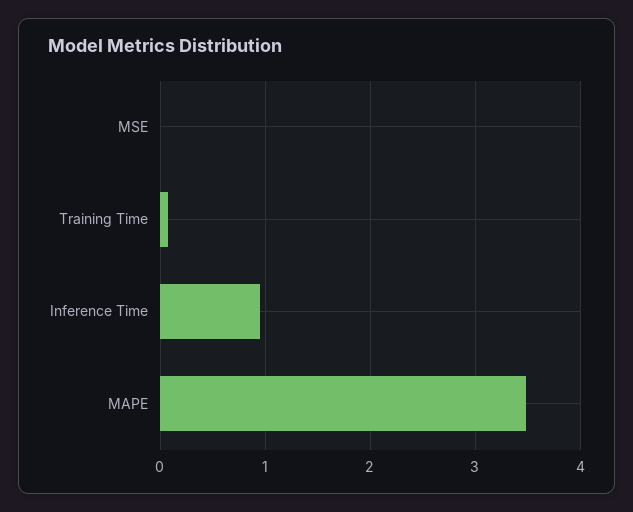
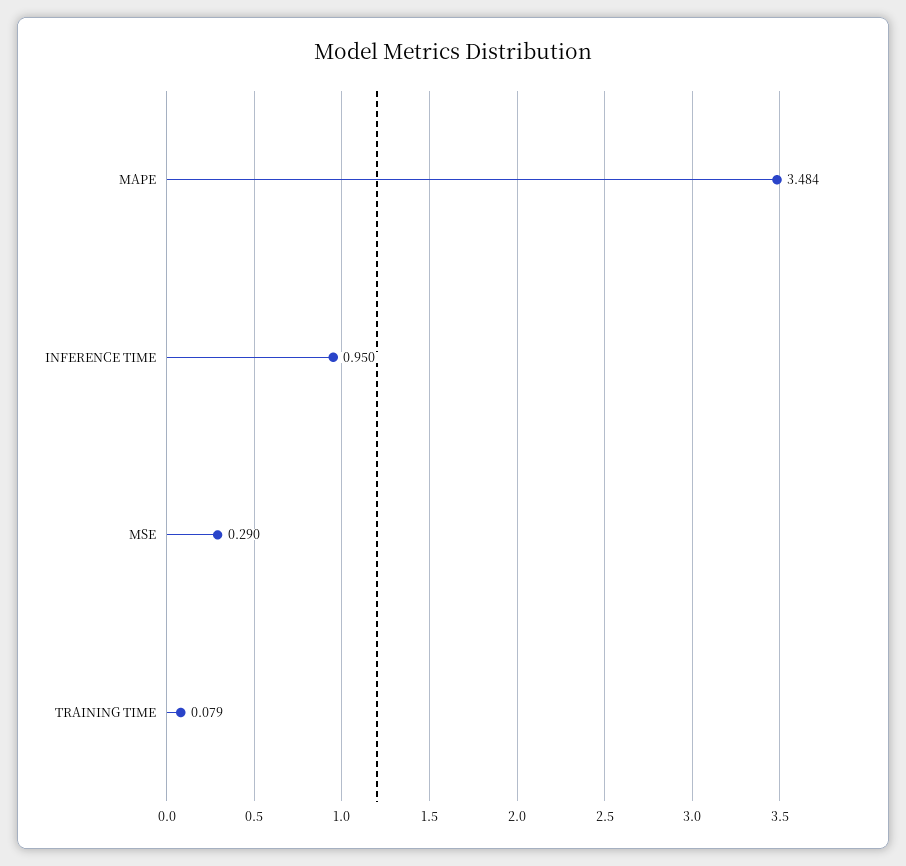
  {
-   "MSE": 0,
+   "MSE": 0.29,
    "Training Time": 0.079,
    "Inference Time": 0.95,
    "MAPE": 3.484
  }

